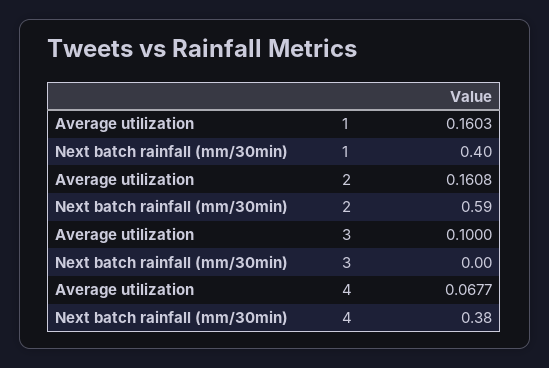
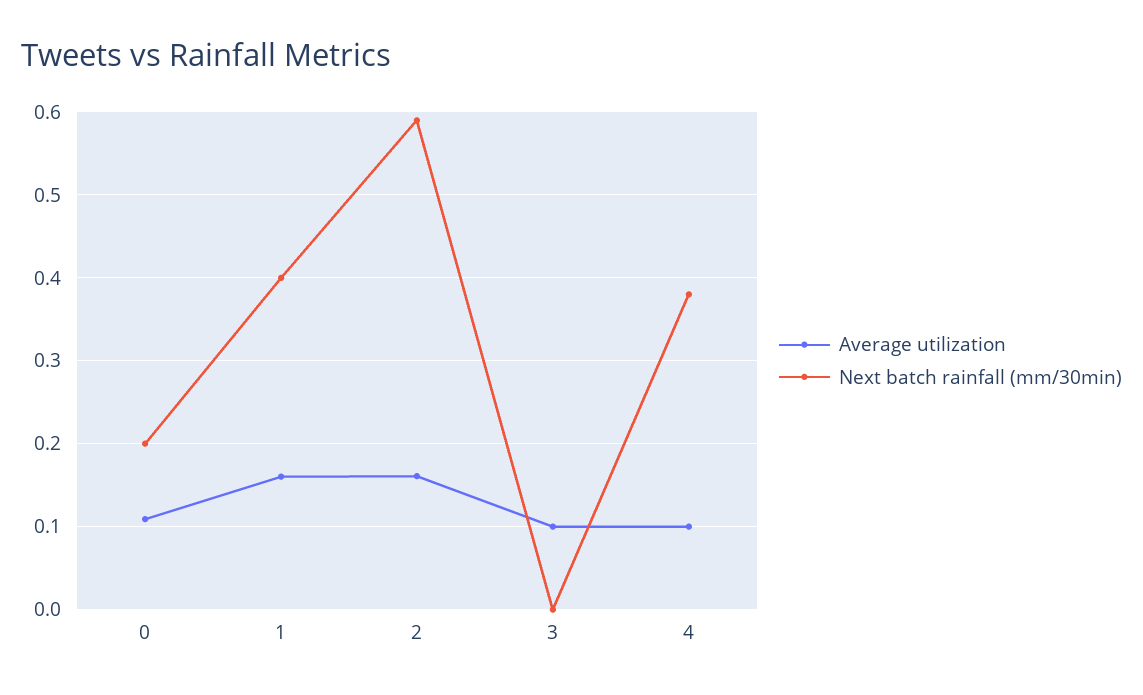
  {
    "Average utilization": {
      "1": 0.1603,
      "2": 0.1608,
      "3": 0.1,
-     "4": 0.0677
+     "4": 0.1,
+     "0": 0.11
    },
    "Next batch rainfall (mm/30min)": {
      "1": 0.4,
      "2": 0.59,
      "3": 0,
-     "4": 0.38
+     "4": 0.38,
+     "0": 0.2
    }
  }

